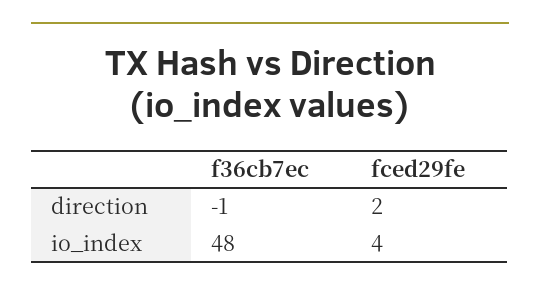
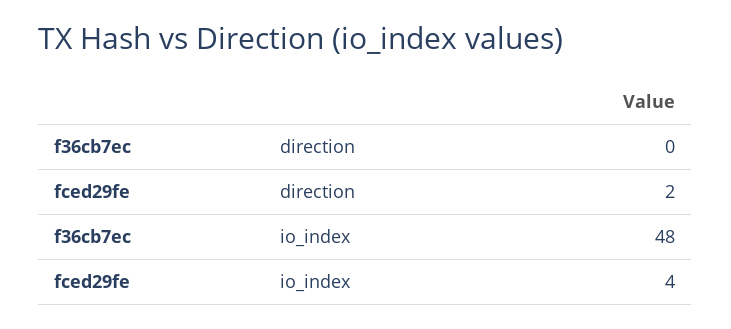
  {
    "f36cb7ec": {
-     "direction": -1,
+     "direction": 0,
      "io_index": 48
    },
    "fced29fe": {
      "direction": 2,
      "io_index": 4
    }
  }

